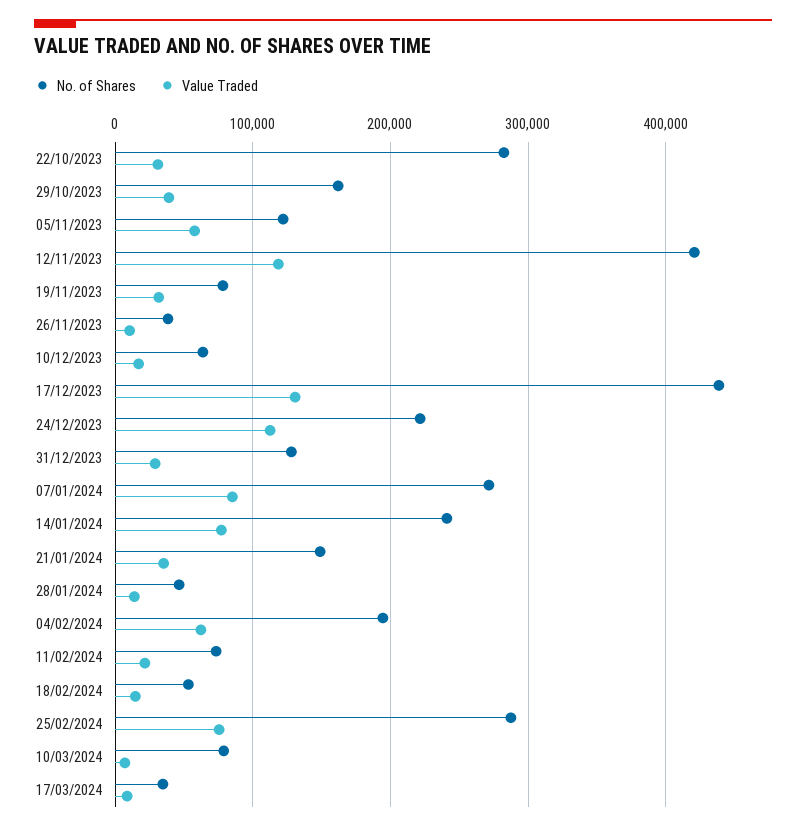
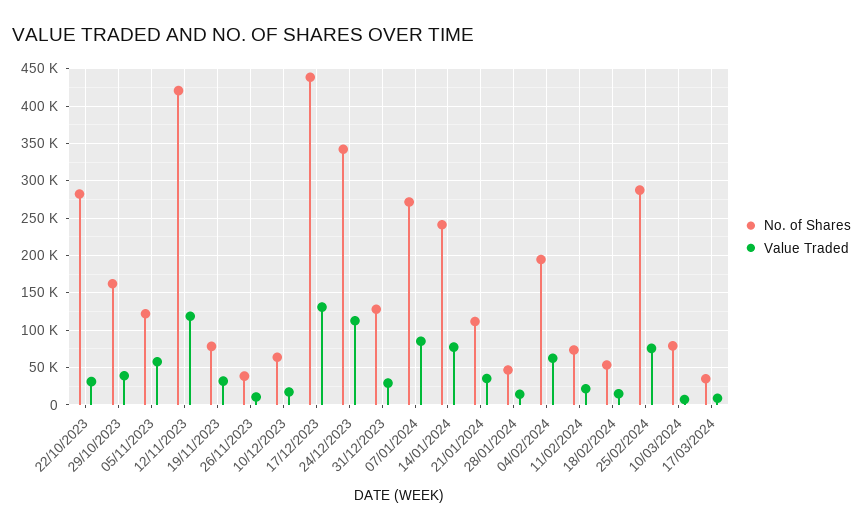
  {
    "No. of Shares": {
      "22/10/2023": 280000,
      "29/10/2023": 160000,
      "05/11/2023": 120000,
      "12/11/2023": 420000,
      "19/11/2023": 80000,
      "26/11/2023": 40000,
      "10/12/2023": 60000,
      "17/12/2023": 440000,
-     "24/12/2023": 220000,
+     "24/12/2023": 340000,
      "31/12/2023": 130000,
      "07/01/2024": 270000,
      "14/01/2024": 240000,
-     "21/01/2024": 150000,
+     "21/01/2024": 110000,
      "28/01/2024": 50000,
      "04/02/2024": 190000,
      "11/02/2024": 70000,
      "18/02/2024": 50000,
      "25/02/2024": 290000,
      "10/03/2024": 80000,
      "17/03/2024": 30000
    },
    "Value Traded": {
      "22/10/2023": 30000,
      "29/10/2023": 40000,
      "05/11/2023": 60000,
      "12/11/2023": 120000,
      "19/11/2023": 30000,
      "26/11/2023": 10000,
      "10/12/2023": 20000,
      "17/12/2023": 130000,
      "24/12/2023": 110000,
      "31/12/2023": 30000,
      "07/01/2024": 90000,
      "14/01/2024": 80000,
      "21/01/2024": 40000,
      "28/01/2024": 10000,
      "04/02/2024": 60000,
      "11/02/2024": 20000,
      "18/02/2024": 10000,
      "25/02/2024": 80000,
      "10/03/2024": 10000,
      "17/03/2024": 10000
    }
  }

